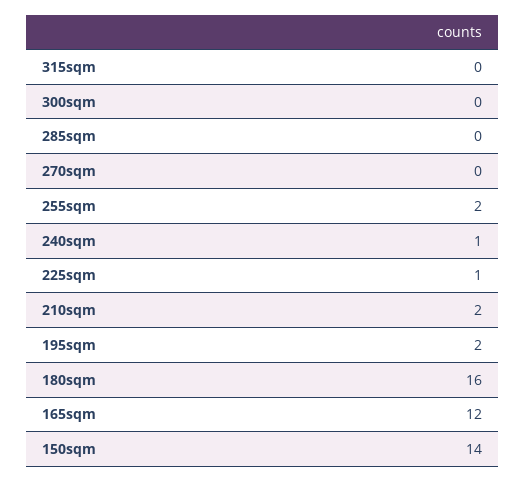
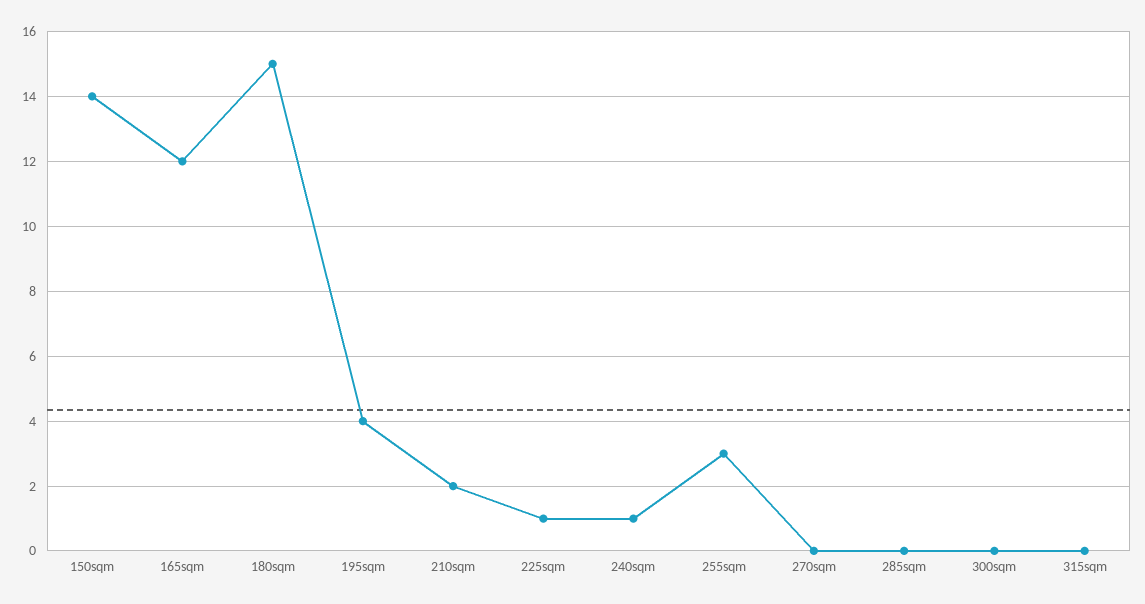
  {
    "315sqm": 0,
    "300sqm": 0,
    "285sqm": 0,
    "270sqm": 0,
-   "255sqm": 2,
+   "255sqm": 3,
    "240sqm": 1,
    "225sqm": 1,
    "210sqm": 2,
-   "195sqm": 2,
+   "195sqm": 4,
-   "180sqm": 16,
+   "180sqm": 15,
    "165sqm": 12,
    "150sqm": 14
  }

